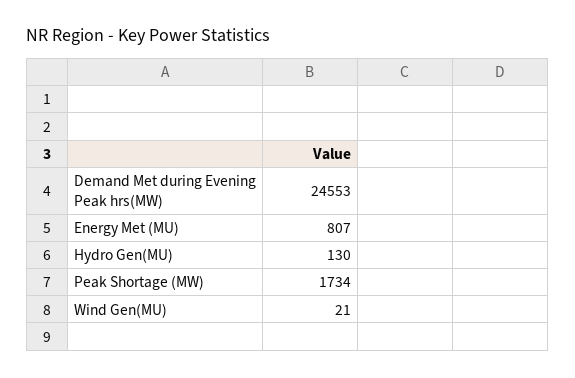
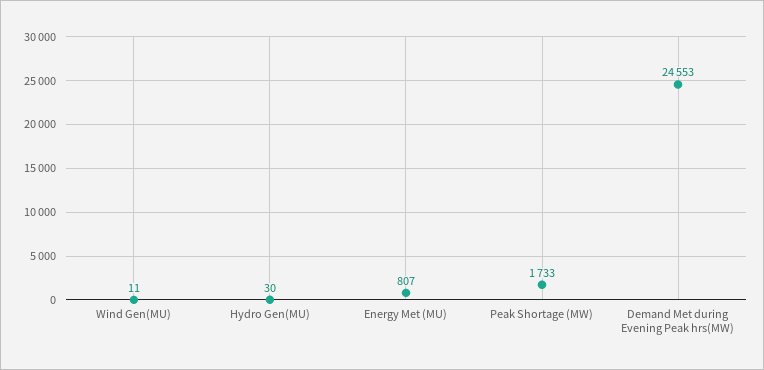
  {
    "Demand Met during Evening Peak hrs(MW)": 24553,
    "Energy Met (MU)": 807,
-   "Hydro Gen(MU)": 130,
+   "Hydro Gen(MU)": 30,
-   "Peak Shortage (MW)": 1734,
+   "Peak Shortage (MW)": 1733,
-   "Wind Gen(MU)": 21
+   "Wind Gen(MU)": 11
  }

